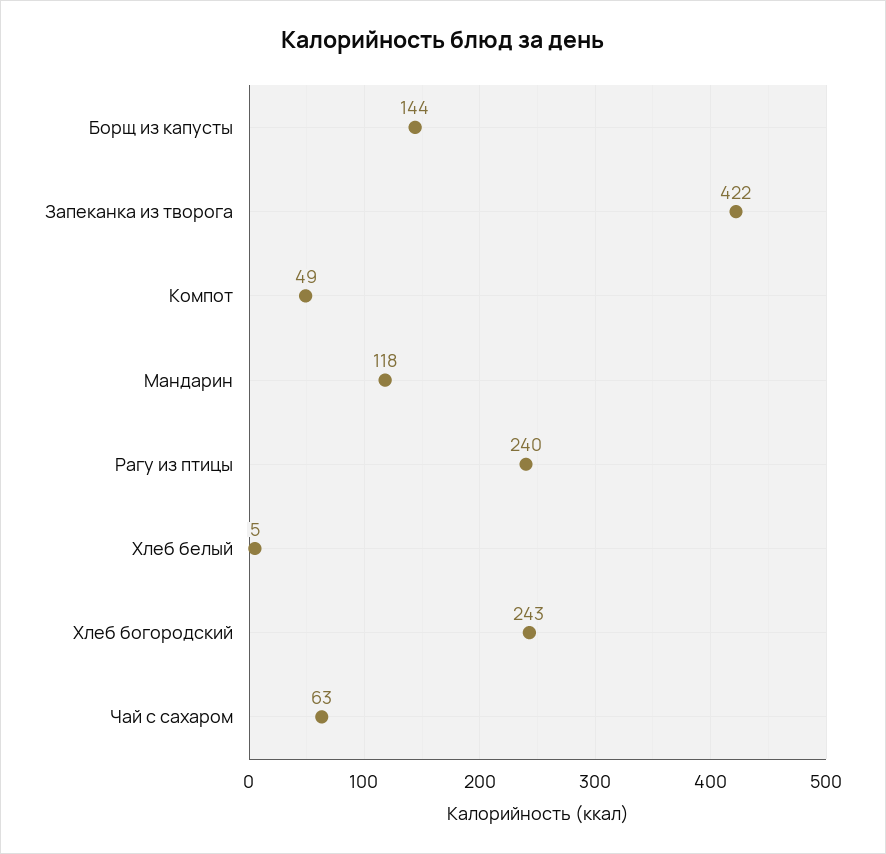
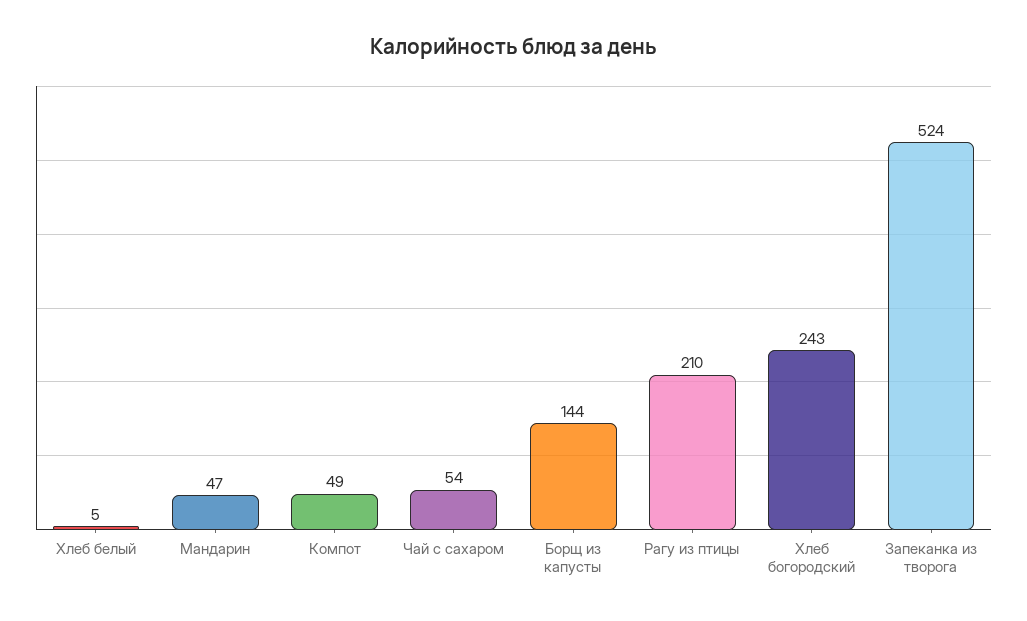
  {
    "Борщ из капусты": 144,
-   "Запеканка из творога": 422,
+   "Запеканка из творога": 524,
    "Компот": 49,
-   "Мандарин": 118,
+   "Мандарин": 47,
-   "Рагу из птицы": 240,
+   "Рагу из птицы": 210,
    "Хлеб белый": 5,
    "Хлеб богородский": 243,
-   "Чай с сахаром": 63
+   "Чай с сахаром": 54
  }

